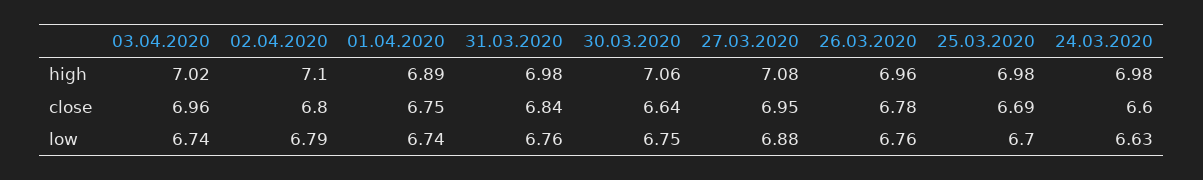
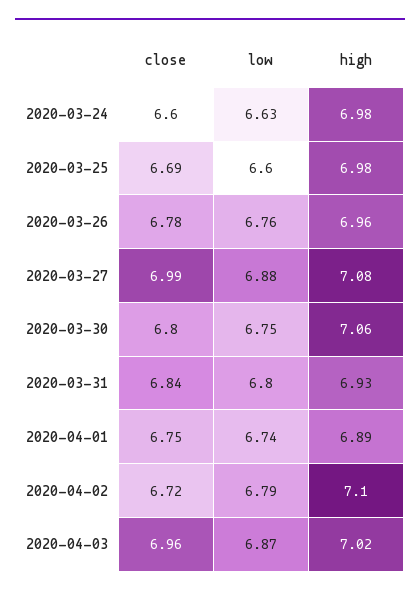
  {
    "03.04.2020": {
      "high": 7.02,
      "close": 6.96,
-     "low": 6.74
+     "low": 6.87
    },
    "02.04.2020": {
      "high": 7.1,
-     "close": 6.8,
+     "close": 6.72,
      "low": 6.79
    },
    "01.04.2020": {
      "high": 6.89,
      "close": 6.75,
      "low": 6.74
    },
    "31.03.2020": {
-     "high": 6.98,
+     "high": 6.93,
      "close": 6.84,
-     "low": 6.76
+     "low": 6.8
    },
    "30.03.2020": {
      "high": 7.06,
-     "close": 6.64,
+     "close": 6.8,
      "low": 6.75
    },
    "27.03.2020": {
      "high": 7.08,
-     "close": 6.95,
+     "close": 6.99,
      "low": 6.88
    },
    "26.03.2020": {
      "high": 6.96,
      "close": 6.78,
      "low": 6.76
    },
    "25.03.2020": {
      "high": 6.98,
      "close": 6.69,
-     "low": 6.7
+     "low": 6.6
    },
    "24.03.2020": {
      "high": 6.98,
      "close": 6.6,
      "low": 6.63
    }
  }

